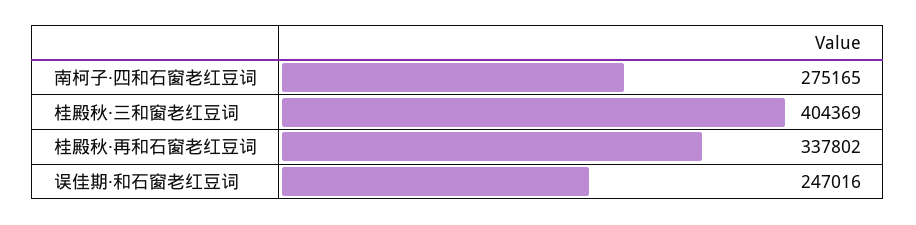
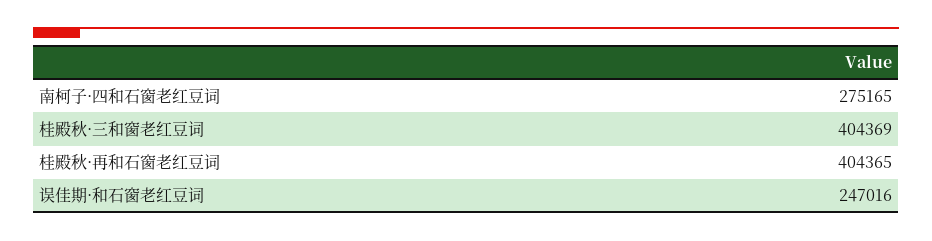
  {
    "南柯子·四和石窗老红豆词": 275165,
    "桂殿秋·三和窗老红豆词": 404369,
-   "桂殿秋·再和石窗老红豆词": 337802,
+   "桂殿秋·再和石窗老红豆词": 404365,
    "误佳期·和石窗老红豆词": 247016
  }

